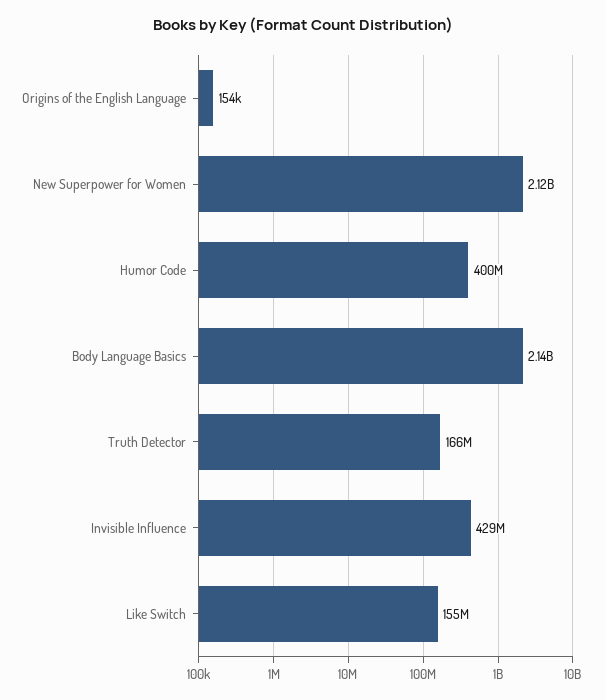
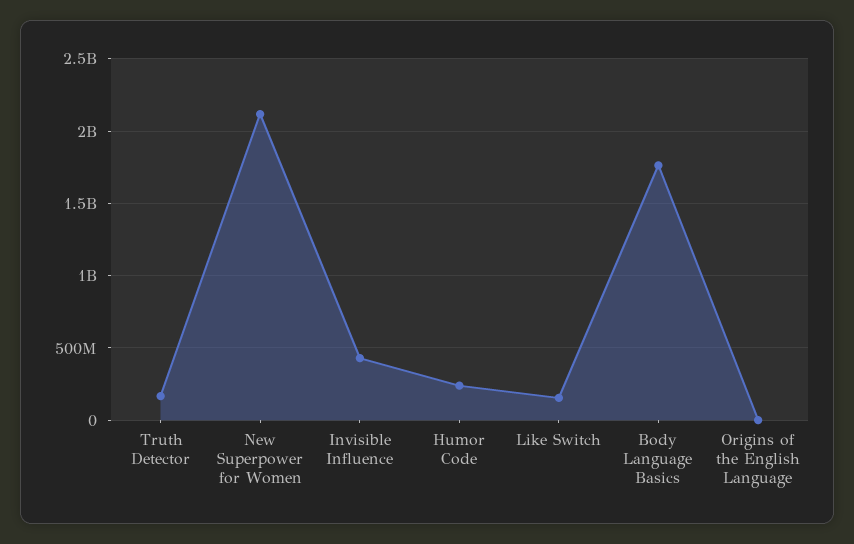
  {
    "Origins of the English Language": 154000,
    "New Superpower for Women": 2120000000,
-   "Humor Code": 400000000,
+   "Humor Code": 250000000,
-   "Body Language Basics": 2140000000,
+   "Body Language Basics": 1750000000,
    "Truth Detector": 166000000,
    "Invisible Influence": 429000000,
    "Like Switch": 155000000
  }

